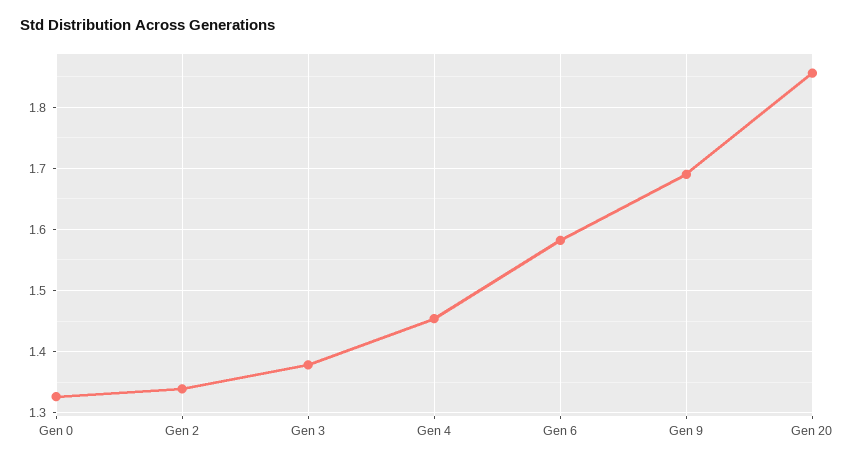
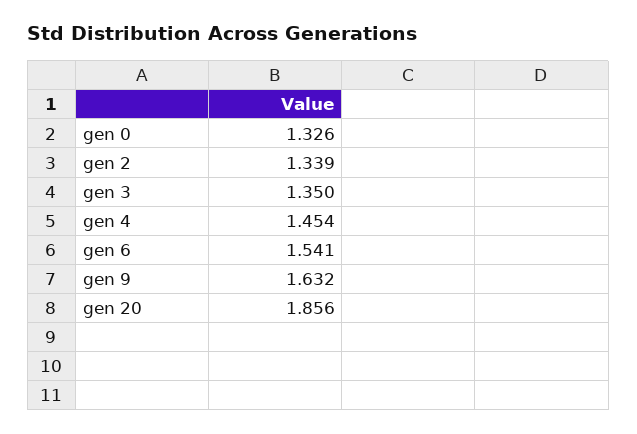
  {
    "Gen 0": 1.326,
    "Gen 2": 1.339,
-   "Gen 3": 1.38,
+   "Gen 3": 1.35,
    "Gen 4": 1.454,
-   "Gen 6": 1.58,
+   "Gen 6": 1.541,
-   "Gen 9": 1.69,
+   "Gen 9": 1.632,
    "Gen 20": 1.856
  }

